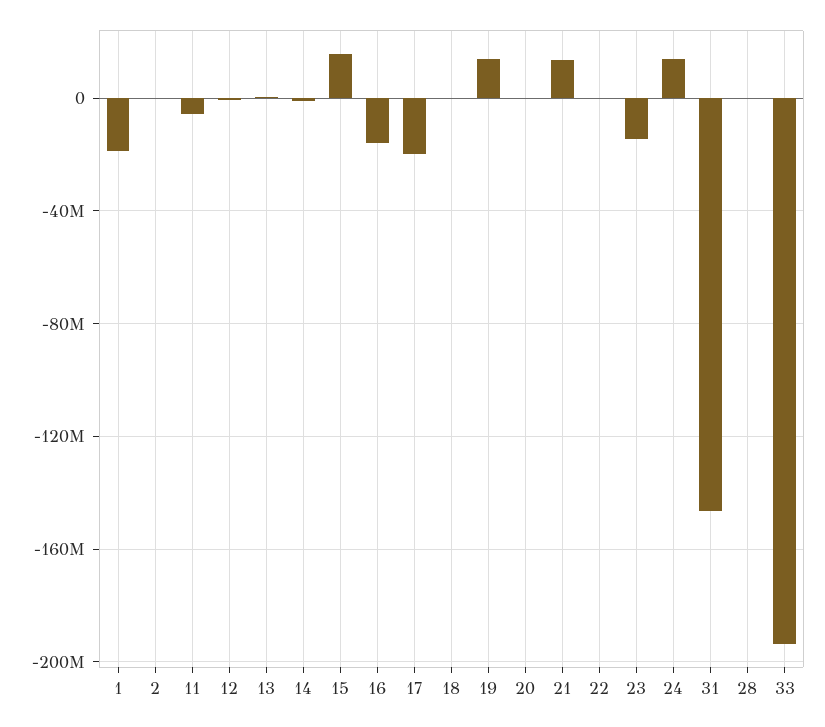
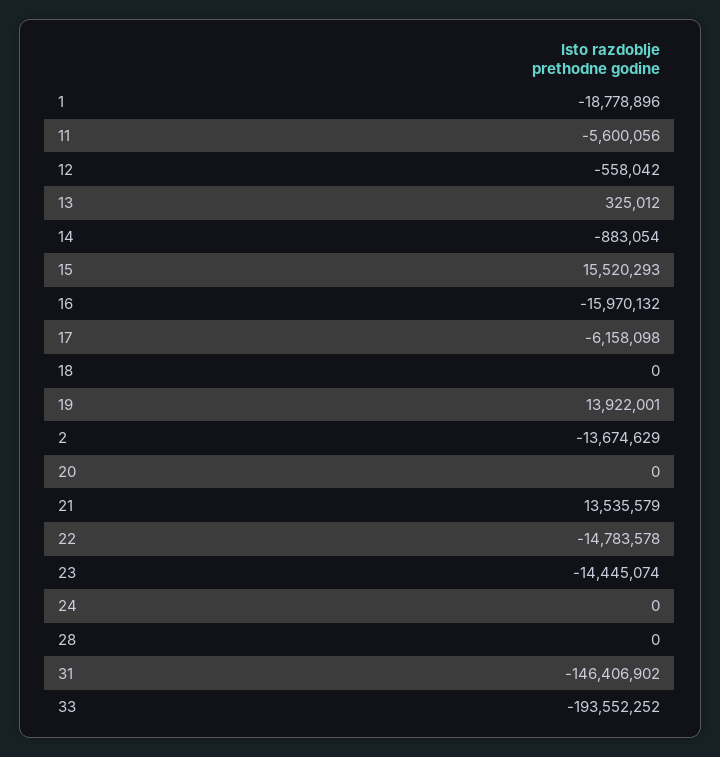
  {
    "1": -18778896,
-   "2": 0,
+   "2": -13674629,
    "11": -5600056,
    "12": -558042,
    "13": 325012,
    "14": -883054,
    "15": 15520293,
    "16": -15970132,
-   "17": -20000000,
+   "17": -6158098,
    "18": 0,
    "19": 13922001,
    "20": 0,
    "21": 13535579,
-   "22": 0,
+   "22": -14783578,
    "23": -14445074,
-   "24": 15000000,
+   "24": 0,
    "31": -146406902,
    "28": 0,
    "33": -193552252
  }

